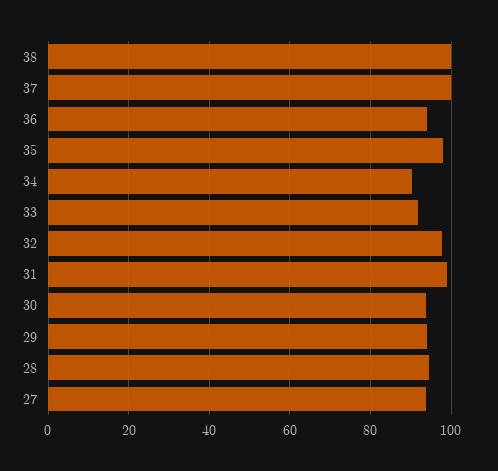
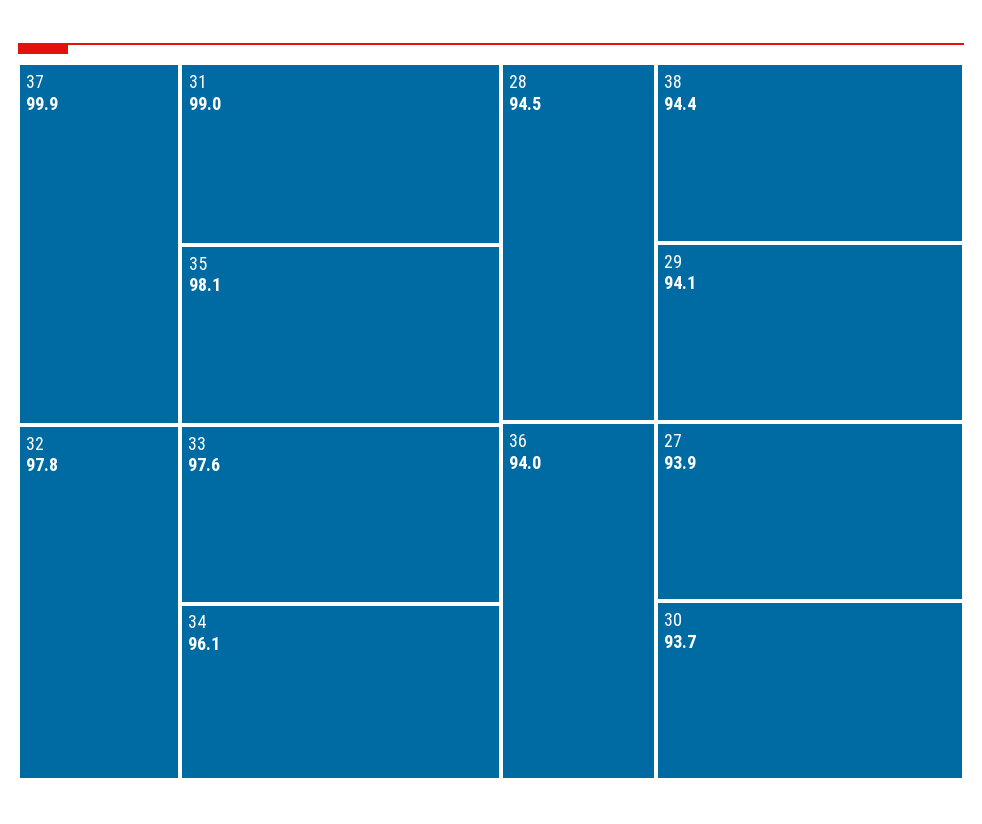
  {
-   "38": 100,
+   "38": 94.4,
    "37": 99.9,
    "36": 94,
    "35": 98.1,
-   "34": 90,
+   "34": 96.1,
-   "33": 92,
+   "33": 97.6,
    "32": 97.8,
    "31": 99,
    "30": 93.7,
    "29": 94.1,
    "28": 94.5,
    "27": 93.9
  }

